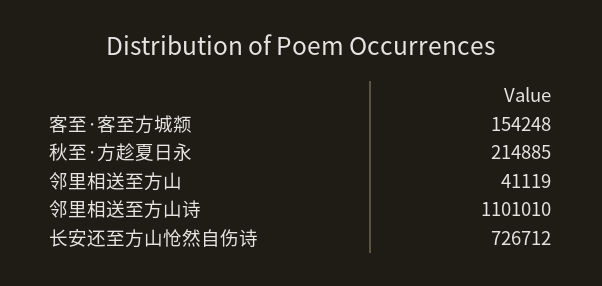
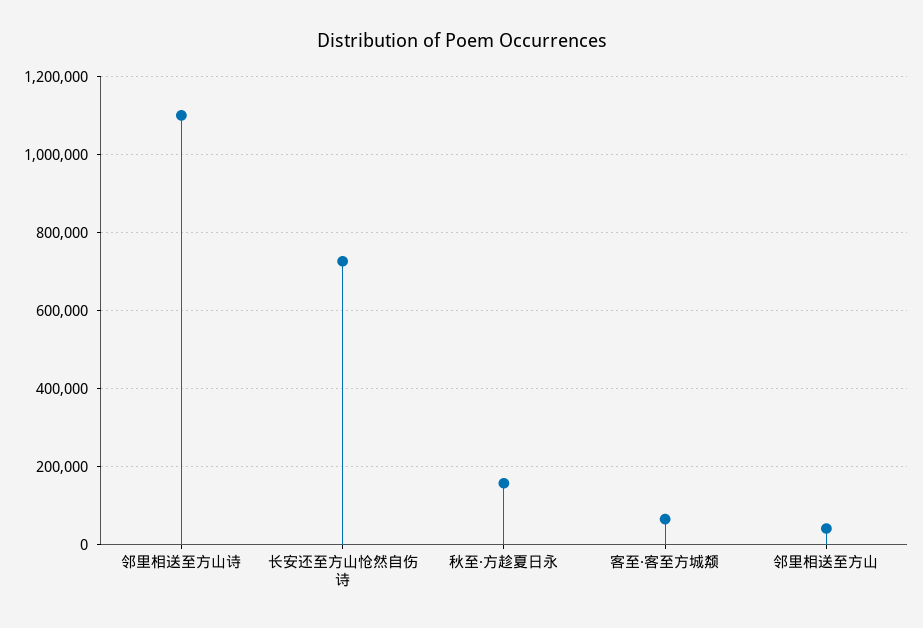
  {
-   "客至·客至方城颒": 154248,
+   "客至·客至方城颒": 60000,
-   "秋至·方趁夏日永": 214885,
+   "秋至·方趁夏日永": 160000,
    "邻里相送至方山": 41119,
    "邻里相送至方山诗": 1101010,
    "长安还至方山怆然自伤诗": 726712
  }

